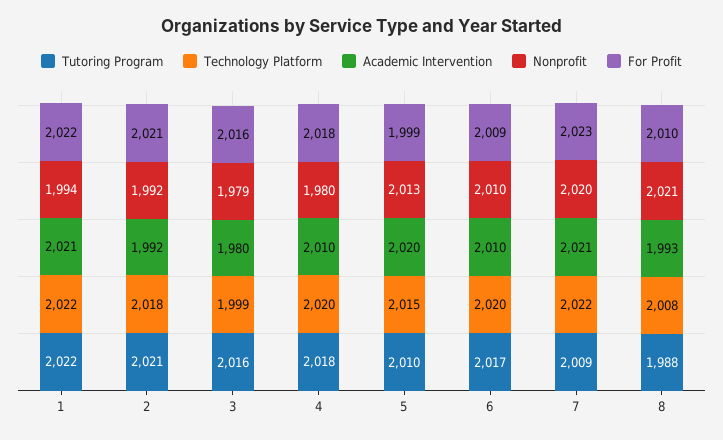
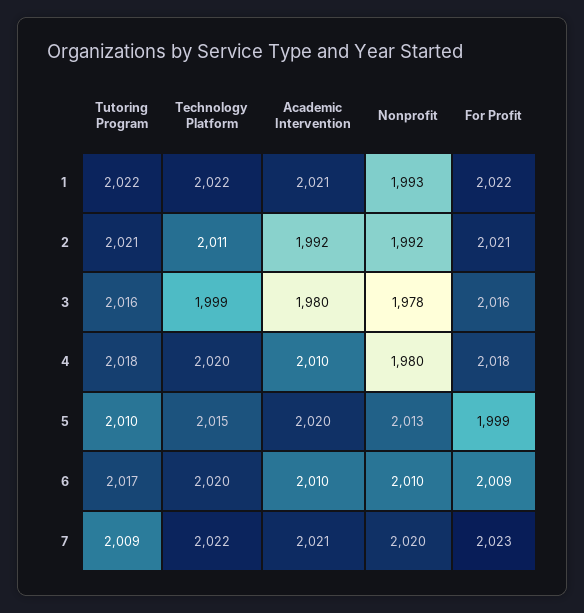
  {
    "Tutoring Program": {
      "1": 2022,
      "2": 2021,
      "3": 2016,
      "4": 2018,
      "5": 2010,
      "6": 2017,
-     "7": 2009,
+     "7": 2009
-     "8": 1988
    },
    "Technology Platform": {
      "1": 2022,
-     "2": 2018,
+     "2": 2011,
      "3": 1999,
      "4": 2020,
      "5": 2015,
      "6": 2020,
-     "7": 2022,
+     "7": 2022
-     "8": 2008
    },
    "Academic Intervention": {
      "1": 2021,
      "2": 1992,
      "3": 1980,
      "4": 2010,
      "5": 2020,
      "6": 2010,
-     "7": 2021,
+     "7": 2021
-     "8": 1993
    },
    "Nonprofit": {
-     "1": 1994,
+     "1": 1993,
      "2": 1992,
-     "3": 1979,
+     "3": 1978,
      "4": 1980,
      "5": 2013,
      "6": 2010,
-     "7": 2020,
+     "7": 2020
-     "8": 2021
    },
    "For Profit": {
      "1": 2022,
      "2": 2021,
      "3": 2016,
      "4": 2018,
      "5": 1999,
      "6": 2009,
-     "7": 2023,
+     "7": 2023
-     "8": 2010
    }
  }

